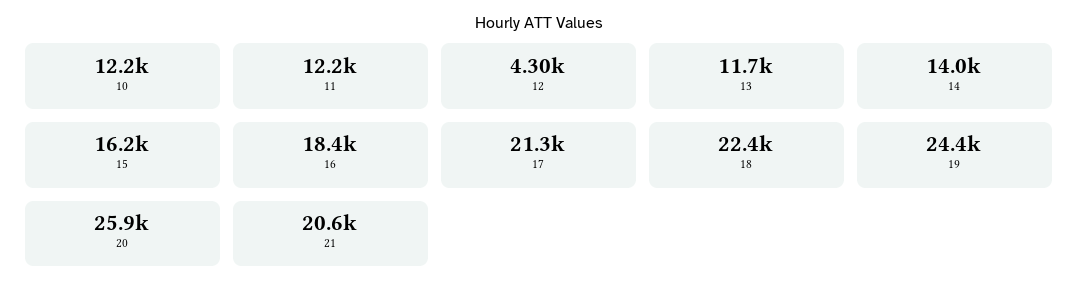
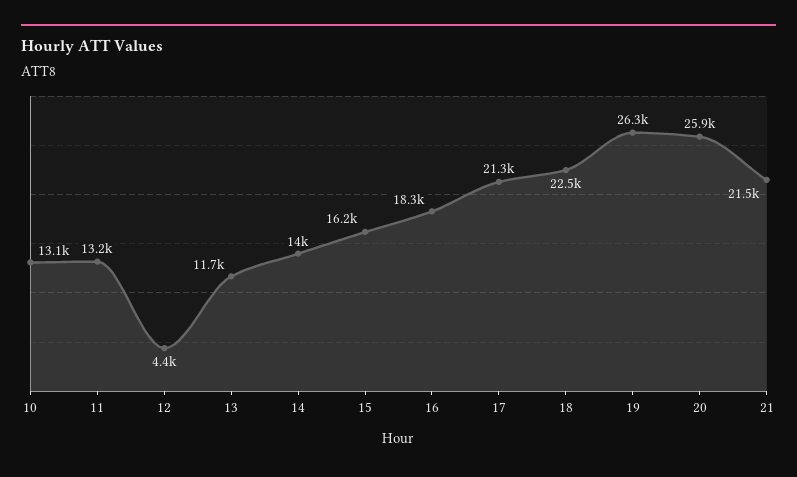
  {
-   "10": 12200,
+   "10": 13100,
-   "11": 12200,
+   "11": 13200,
-   "12": 4300,
+   "12": 4400,
    "13": 11700,
    "14": 14000,
    "15": 16200,
-   "16": 18400,
+   "16": 18300,
    "17": 21300,
-   "18": 22400,
+   "18": 22500,
-   "19": 24400,
+   "19": 26300,
    "20": 25900,
-   "21": 20600
+   "21": 21500
  }

